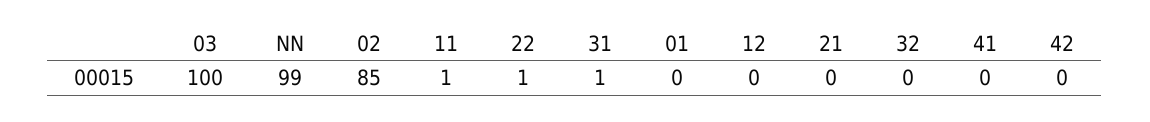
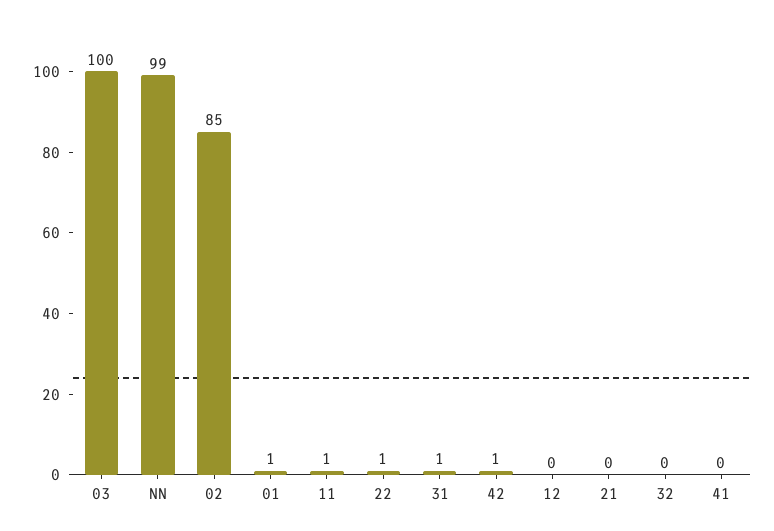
  {
    "03": 100,
    "NN": 99,
    "02": 85,
    "11": 1,
    "22": 1,
    "31": 1,
-   "01": 0,
+   "01": 1,
    "12": 0,
    "21": 0,
    "32": 0,
    "41": 0,
-   "42": 0
+   "42": 1
  }

